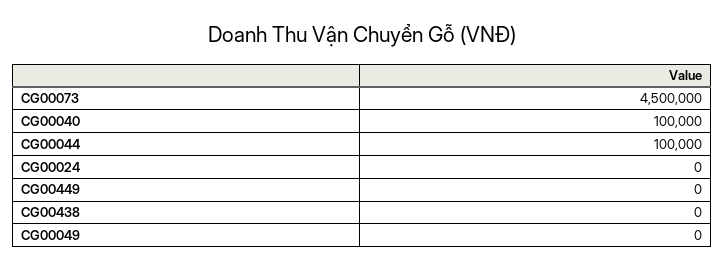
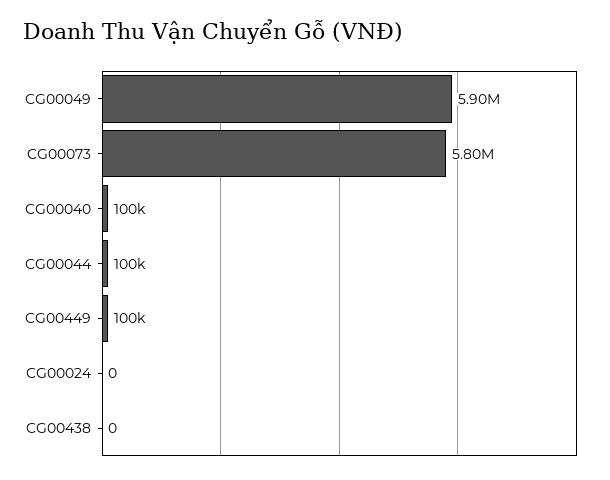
  {
-   "CG00073": 4500000,
+   "CG00073": 5800000,
    "CG00040": 100000,
    "CG00044": 100000,
    "CG00024": 0,
-   "CG00449": 0,
+   "CG00449": 100000,
    "CG00438": 0,
-   "CG00049": 0
+   "CG00049": 5900000
  }

